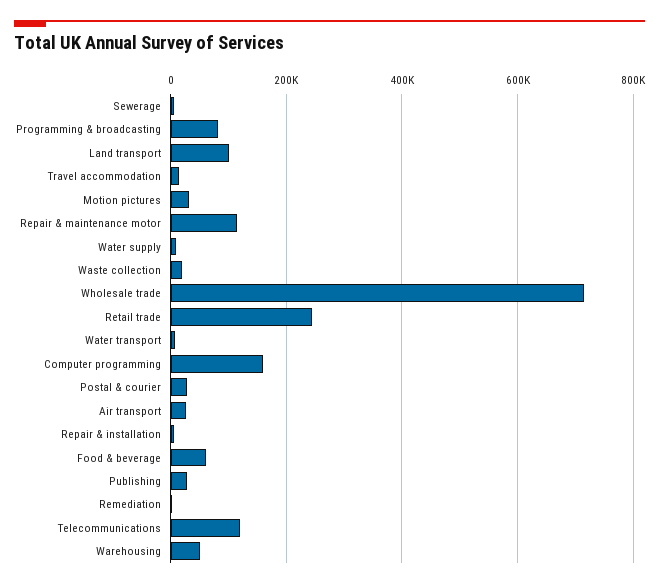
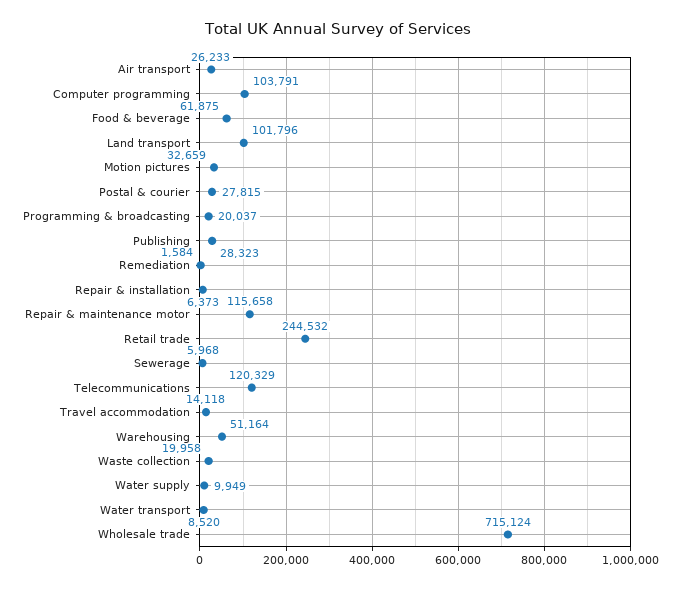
  {
    "Sewerage": 5968,
-   "Programming & broadcasting": 80000,
+   "Programming & broadcasting": 20037,
    "Land transport": 101796,
    "Travel accommodation": 14118,
    "Motion pictures": 32659,
    "Repair & maintenance motor": 115658,
    "Water supply": 9949,
    "Waste collection": 19958,
    "Wholesale trade": 715124,
    "Retail trade": 244532,
    "Water transport": 8520,
-   "Computer programming": 160000,
+   "Computer programming": 103791,
    "Postal & courier": 27815,
    "Air transport": 26233,
    "Repair & installation": 6373,
    "Food & beverage": 61875,
    "Publishing": 28323,
    "Remediation": 1584,
    "Telecommunications": 120329,
    "Warehousing": 51164
  }

